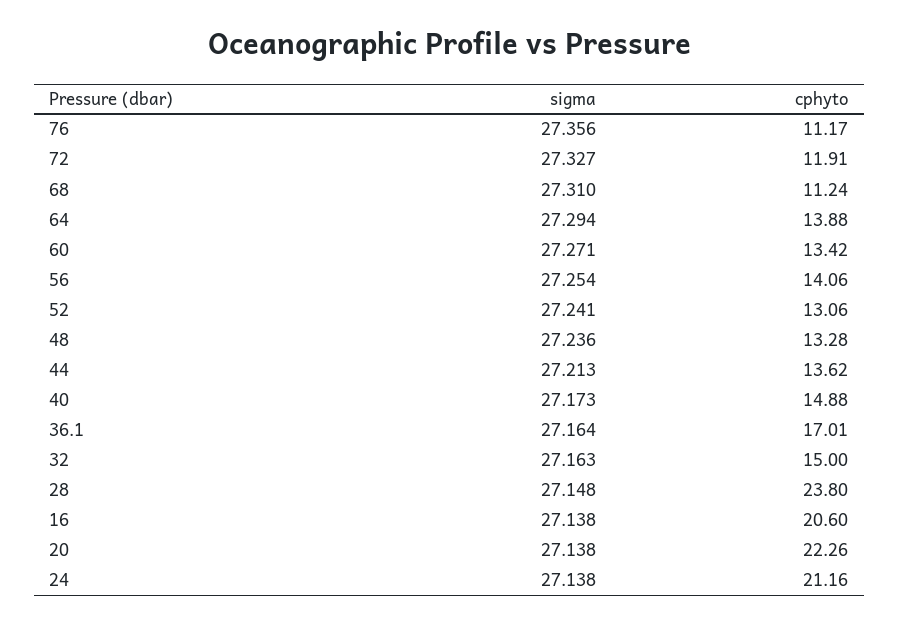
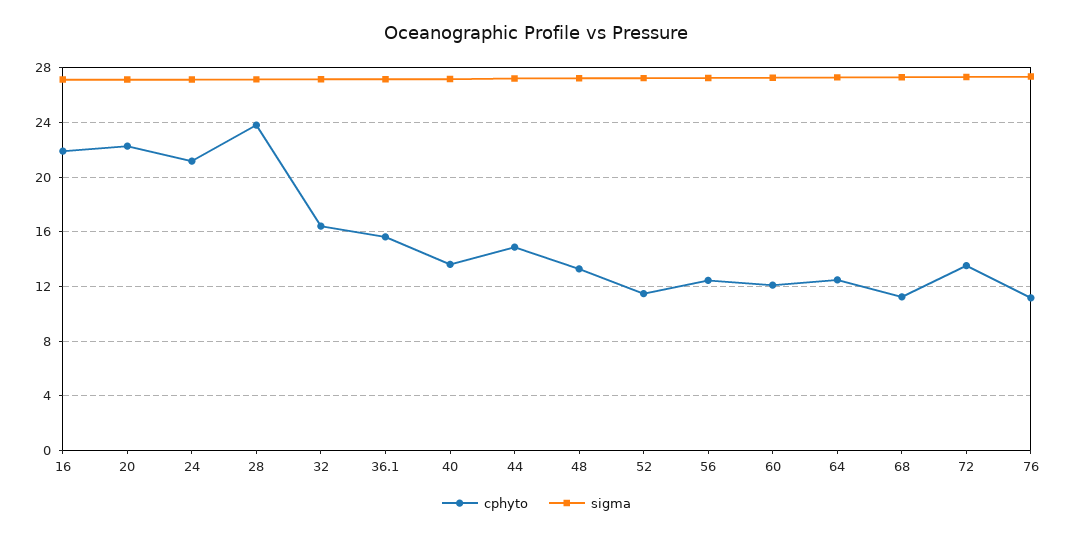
  {
    "sigma": {
      "76": 27.356,
      "72": 27.327,
      "68": 27.31,
      "64": 27.294,
      "60": 27.271,
      "56": 27.254,
      "52": 27.241,
      "48": 27.236,
      "44": 27.213,
      "40": 27.173,
      "36.1": 27.164,
      "32": 27.163,
      "28": 27.148,
      "16": 27.138,
      "20": 27.138,
      "24": 27.138
    },
    "cphyto": {
      "76": 11.17,
-     "72": 11.91,
+     "72": 13.5,
      "68": 11.24,
-     "64": 13.88,
+     "64": 12.5,
-     "60": 13.42,
+     "60": 12,
-     "56": 14.06,
+     "56": 12.5,
-     "52": 13.06,
+     "52": 11.5,
      "48": 13.28,
-     "44": 13.62,
+     "44": 15,
-     "40": 14.88,
+     "40": 13.5,
-     "36.1": 17.01,
+     "36.1": 15.5,
-     "32": 15,
+     "32": 16.5,
      "28": 23.8,
-     "16": 20.6,
+     "16": 22,
      "20": 22.26,
      "24": 21.16
    }
  }

